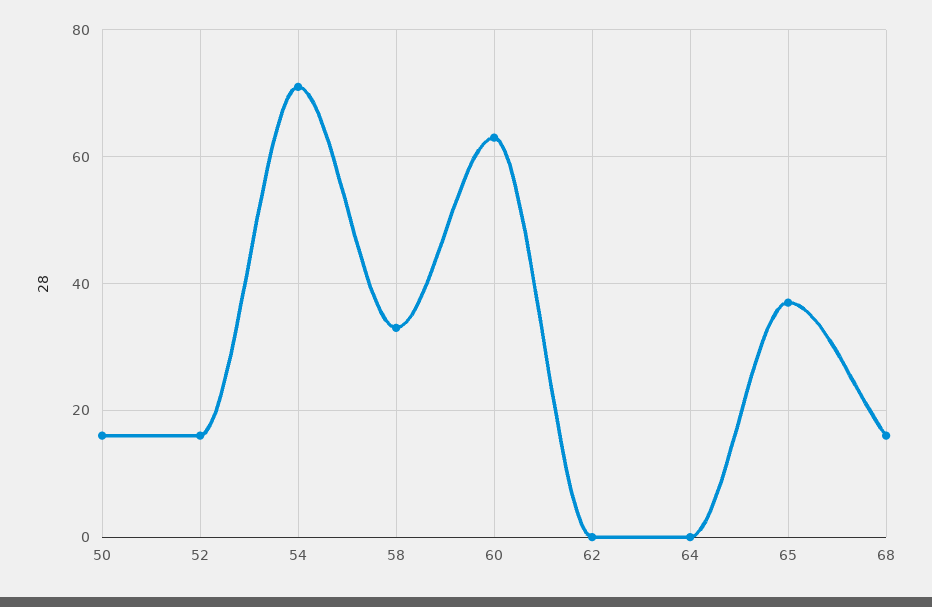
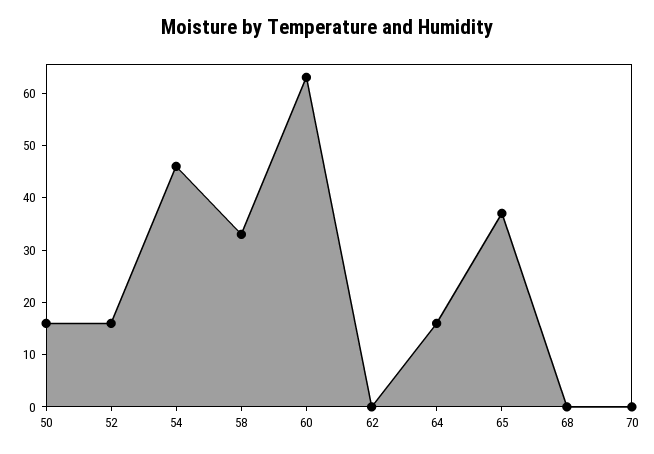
  {
    "50": 15,
    "52": 15,
-   "54": 70,
+   "54": 45,
    "58": 35,
    "60": 65,
    "62": 0,
-   "64": 0,
+   "64": 15,
    "65": 35,
-   "68": 15
+   "68": 0,
+   "70": 0
  }

